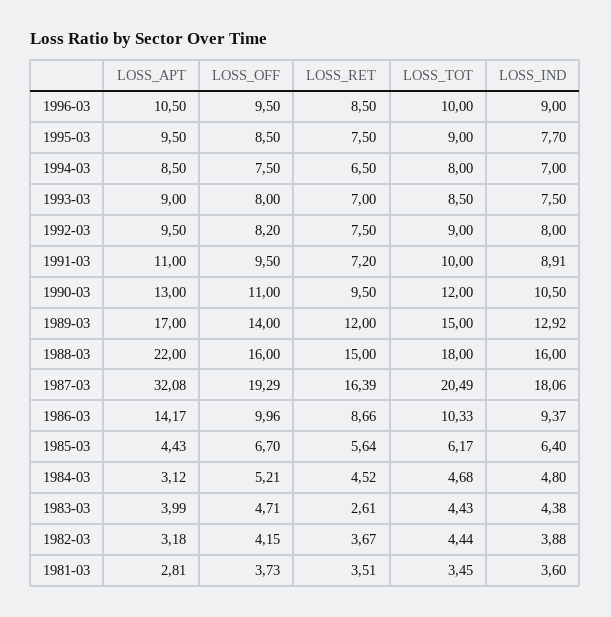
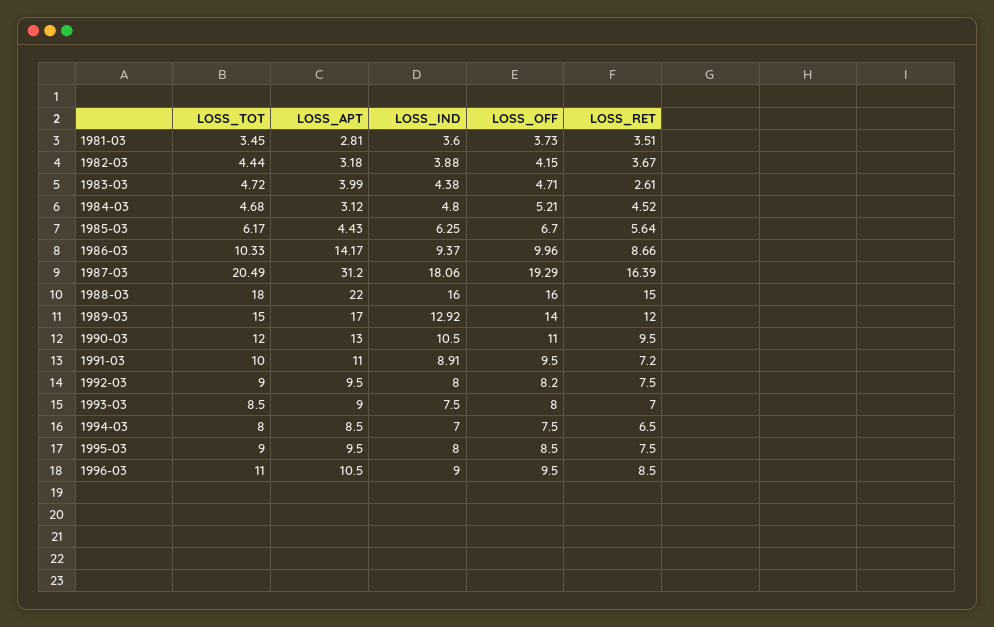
  {
    "LOSS_APT": {
      "1996-03": 10.5,
      "1995-03": 9.5,
      "1994-03": 8.5,
      "1993-03": 9,
      "1992-03": 9.5,
      "1991-03": 11,
      "1990-03": 13,
      "1989-03": 17,
      "1988-03": 22,
-     "1987-03": 32.08,
+     "1987-03": 31.2,
      "1986-03": 14.17,
      "1985-03": 4.43,
      "1984-03": 3.12,
      "1983-03": 3.99,
      "1982-03": 3.18,
      "1981-03": 2.81
    },
    "LOSS_OFF": {
      "1996-03": 9.5,
      "1995-03": 8.5,
      "1994-03": 7.5,
      "1993-03": 8,
      "1992-03": 8.2,
      "1991-03": 9.5,
      "1990-03": 11,
      "1989-03": 14,
      "1988-03": 16,
      "1987-03": 19.29,
      "1986-03": 9.96,
      "1985-03": 6.7,
      "1984-03": 5.21,
      "1983-03": 4.71,
      "1982-03": 4.15,
      "1981-03": 3.73
    },
    "LOSS_RET": {
      "1996-03": 8.5,
      "1995-03": 7.5,
      "1994-03": 6.5,
      "1993-03": 7,
      "1992-03": 7.5,
      "1991-03": 7.2,
      "1990-03": 9.5,
      "1989-03": 12,
      "1988-03": 15,
      "1987-03": 16.39,
      "1986-03": 8.66,
      "1985-03": 5.64,
      "1984-03": 4.52,
      "1983-03": 2.61,
      "1982-03": 3.67,
      "1981-03": 3.51
    },
    "LOSS_TOT": {
-     "1996-03": 10,
+     "1996-03": 11,
      "1995-03": 9,
      "1994-03": 8,
      "1993-03": 8.5,
      "1992-03": 9,
      "1991-03": 10,
      "1990-03": 12,
      "1989-03": 15,
      "1988-03": 18,
      "1987-03": 20.49,
      "1986-03": 10.33,
      "1985-03": 6.17,
      "1984-03": 4.68,
-     "1983-03": 4.43,
+     "1983-03": 4.72,
      "1982-03": 4.44,
      "1981-03": 3.45
    },
    "LOSS_IND": {
      "1996-03": 9,
-     "1995-03": 7.7,
+     "1995-03": 8,
      "1994-03": 7,
      "1993-03": 7.5,
      "1992-03": 8,
      "1991-03": 8.91,
      "1990-03": 10.5,
      "1989-03": 12.92,
      "1988-03": 16,
      "1987-03": 18.06,
      "1986-03": 9.37,
-     "1985-03": 6.4,
+     "1985-03": 6.25,
      "1984-03": 4.8,
      "1983-03": 4.38,
      "1982-03": 3.88,
      "1981-03": 3.6
    }
  }

